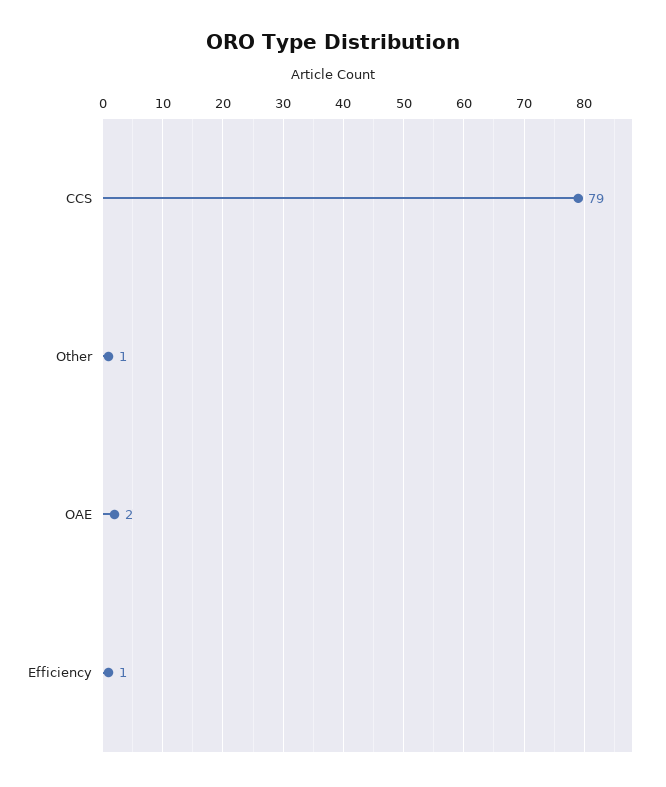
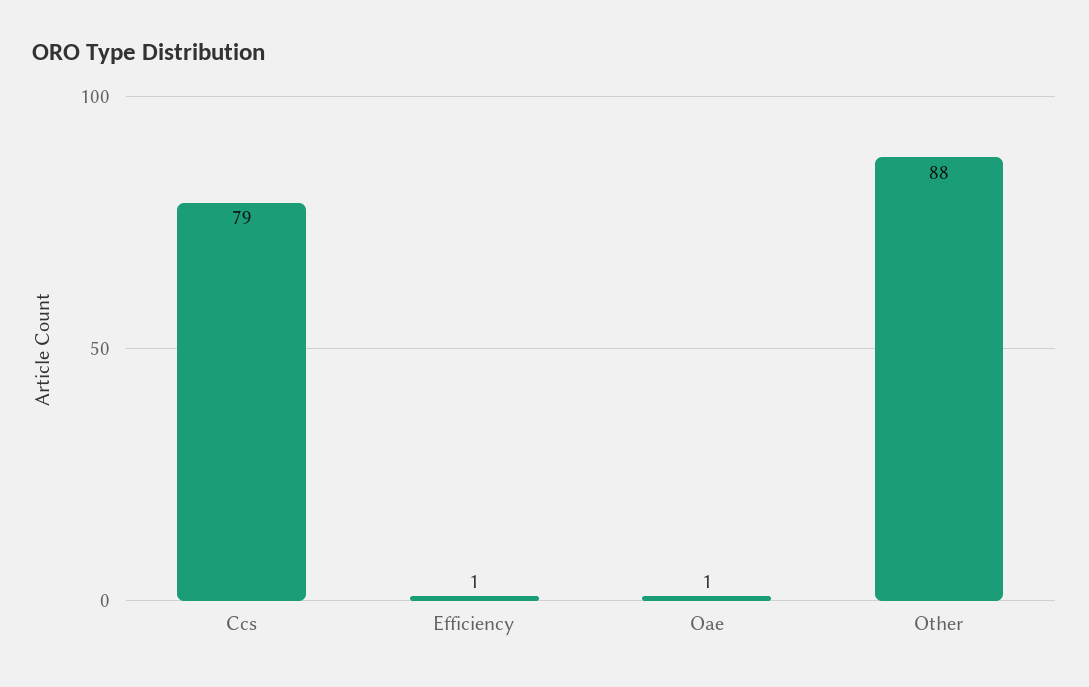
  {
    "CCS": 79,
-   "Other": 1,
+   "Other": 88,
-   "OAE": 2,
+   "OAE": 1,
    "Efficiency": 1
  }

